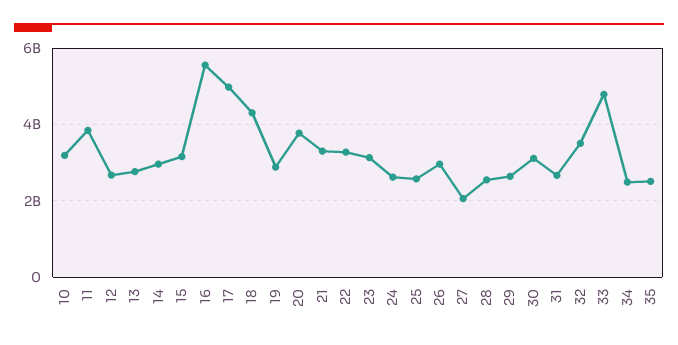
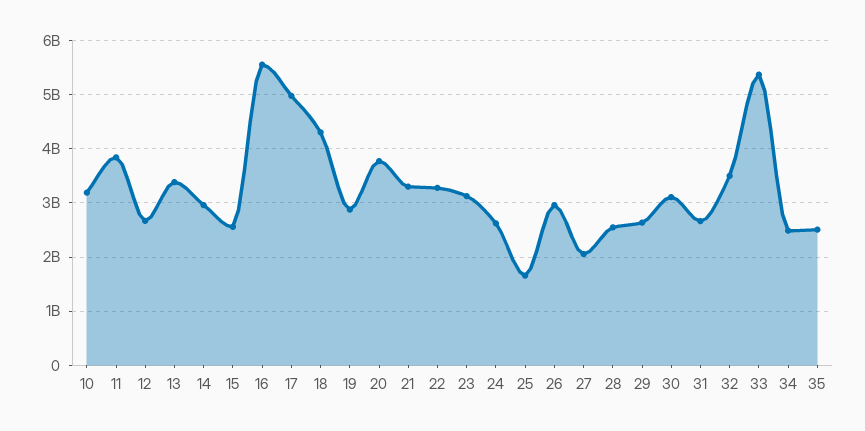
  {
    "10": 3200000000,
    "11": 3800000000,
    "12": 2600000000,
-   "13": 2800000000,
+   "13": 3400000000,
    "14": 3000000000,
-   "15": 3200000000,
+   "15": 2600000000,
    "16": 5600000000,
    "17": 5000000000,
    "18": 4400000000,
    "19": 2800000000,
    "20": 3800000000,
    "21": 3400000000,
    "22": 3200000000,
    "23": 3200000000,
    "24": 2600000000,
-   "25": 2600000000,
+   "25": 1600000000,
    "26": 3000000000,
    "27": 2000000000,
    "28": 2600000000,
    "29": 2600000000,
    "30": 3200000000,
    "31": 2600000000,
    "32": 3400000000,
-   "33": 4800000000,
+   "33": 5400000000,
    "34": 2400000000,
    "35": 2600000000
  }

